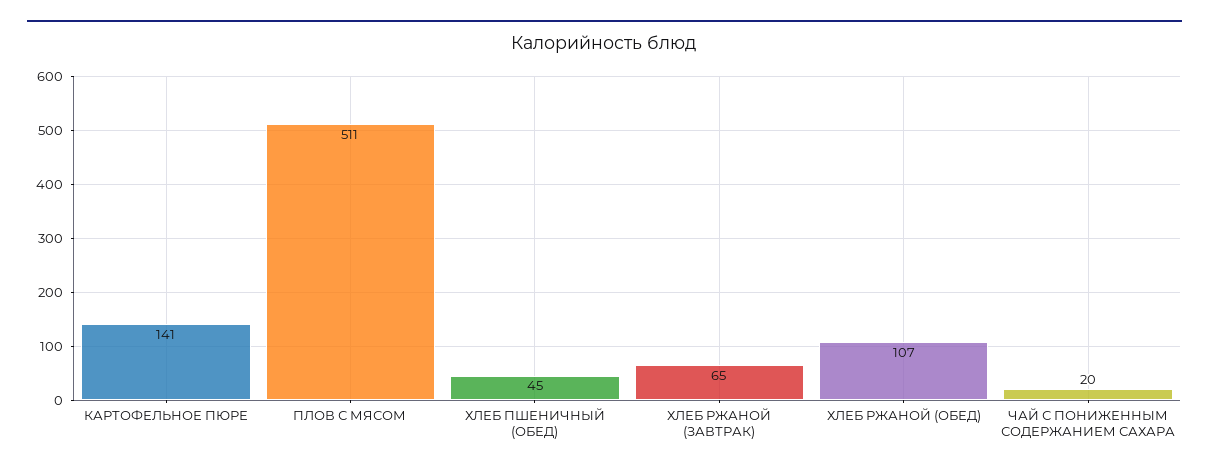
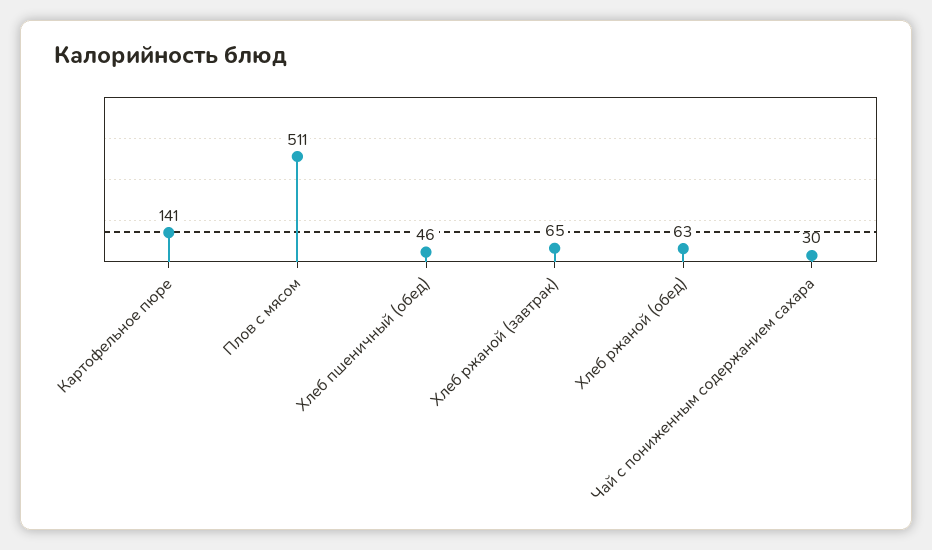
  {
    "КАРТОФЕЛЬНОЕ ПЮРЕ": 141,
    "ПЛОВ С МЯСОМ": 511,
-   "ХЛЕБ ПШЕНИЧНЫЙ (ОБЕД)": 45,
+   "ХЛЕБ ПШЕНИЧНЫЙ (ОБЕД)": 46,
    "ХЛЕБ РЖАНОЙ (ЗАВТРАК)": 65,
-   "ХЛЕБ РЖАНОЙ (ОБЕД)": 107,
+   "ХЛЕБ РЖАНОЙ (ОБЕД)": 63,
-   "ЧАЙ С ПОНИЖЕННЫМ СОДЕРЖАНИЕМ САХАРА": 20
+   "ЧАЙ С ПОНИЖЕННЫМ СОДЕРЖАНИЕМ САХАРА": 30
  }

